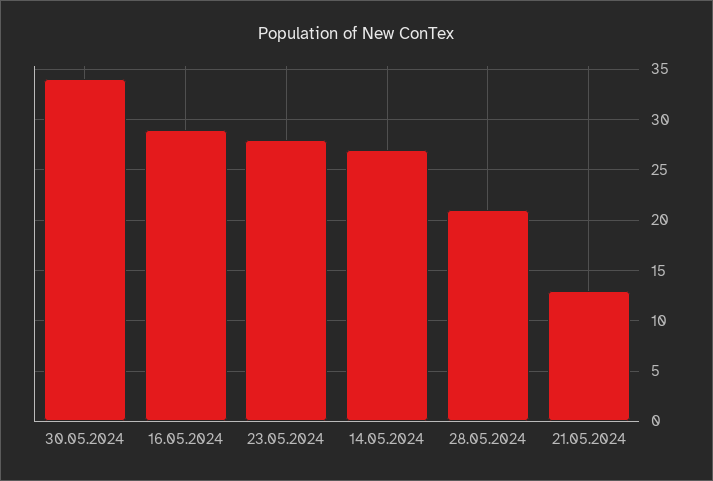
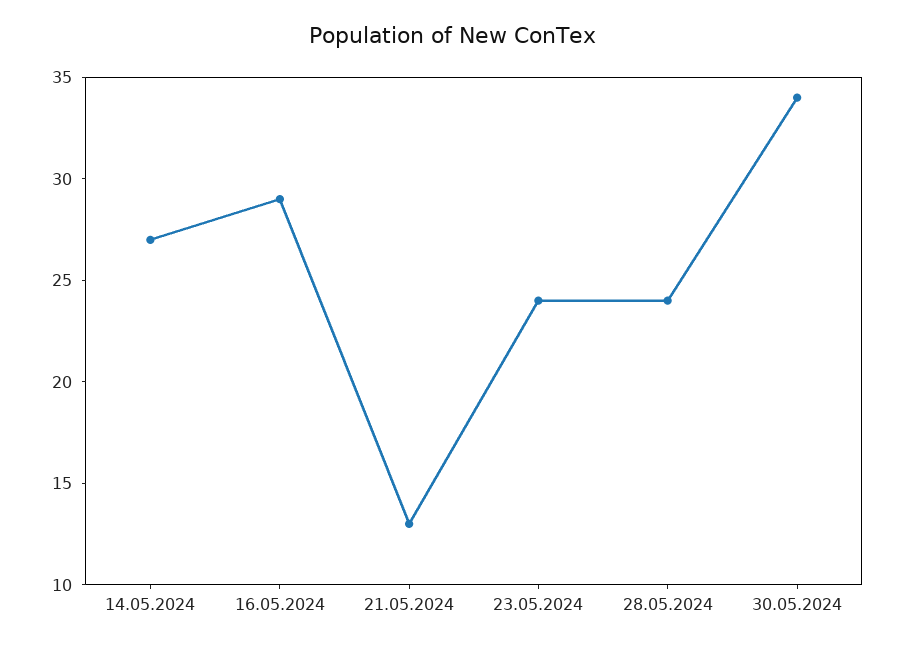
  {
    "30.05.2024": 34,
    "16.05.2024": 29,
-   "23.05.2024": 28,
+   "23.05.2024": 24,
    "14.05.2024": 27,
-   "28.05.2024": 21,
+   "28.05.2024": 24,
    "21.05.2024": 13
  }

